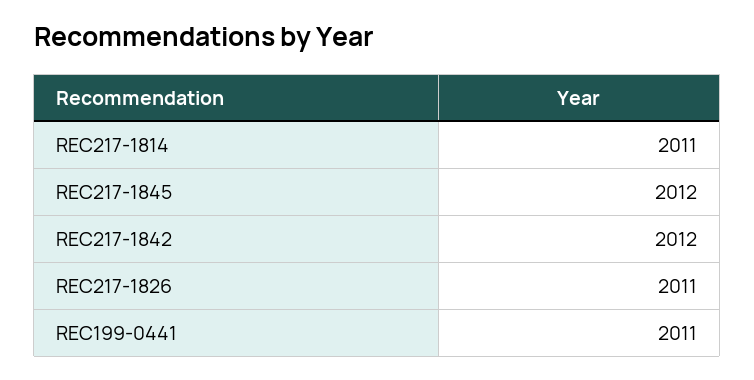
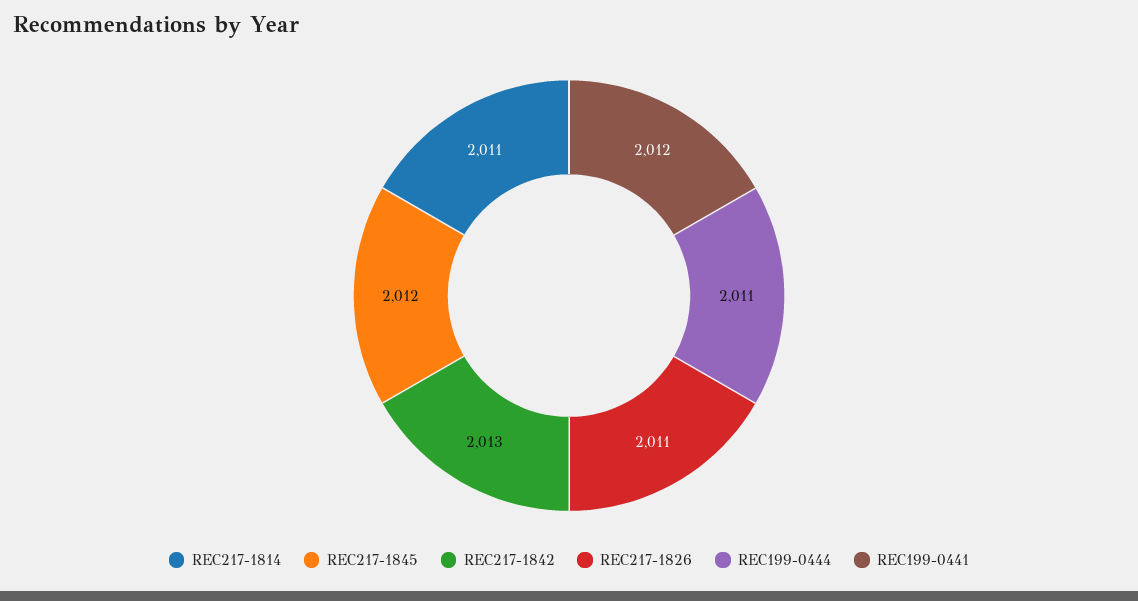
  {
    "REC217-1814": 2011,
    "REC217-1845": 2012,
-   "REC217-1842": 2012,
+   "REC217-1842": 2013,
    "REC217-1826": 2011,
-   "REC199-0441": 2011
+   "REC199-0441": 2012,
+   "REC199-0444": 2011
  }

